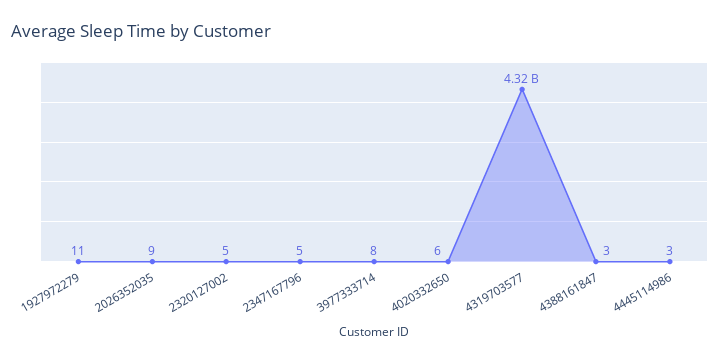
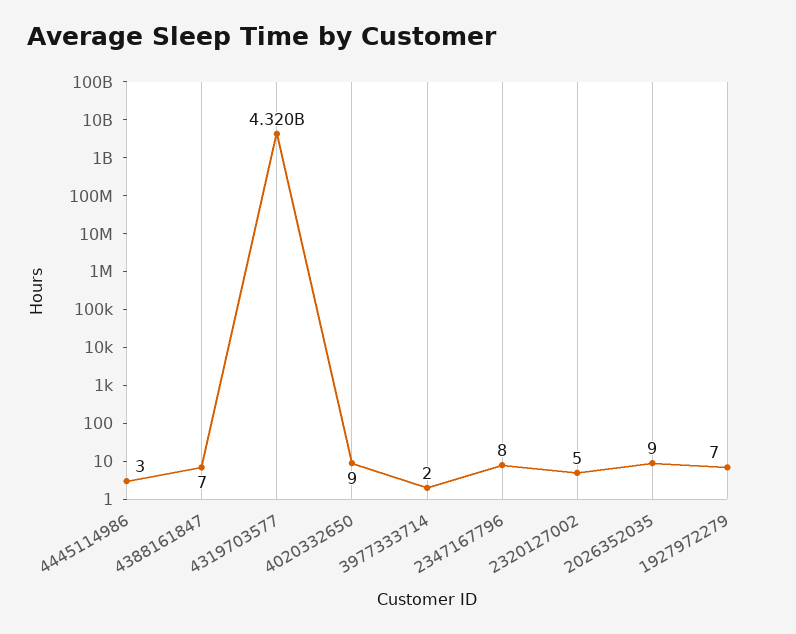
  {
-   "1927972279": 11,
+   "1927972279": 7,
    "2026352035": 9,
    "2320127002": 5,
-   "2347167796": 5,
+   "2347167796": 8,
-   "3977333714": 8,
+   "3977333714": 2,
-   "4020332650": 6,
+   "4020332650": 9,
    "4319703577": 4320000000,
-   "4388161847": 3,
+   "4388161847": 7,
    "4445114986": 3
  }

